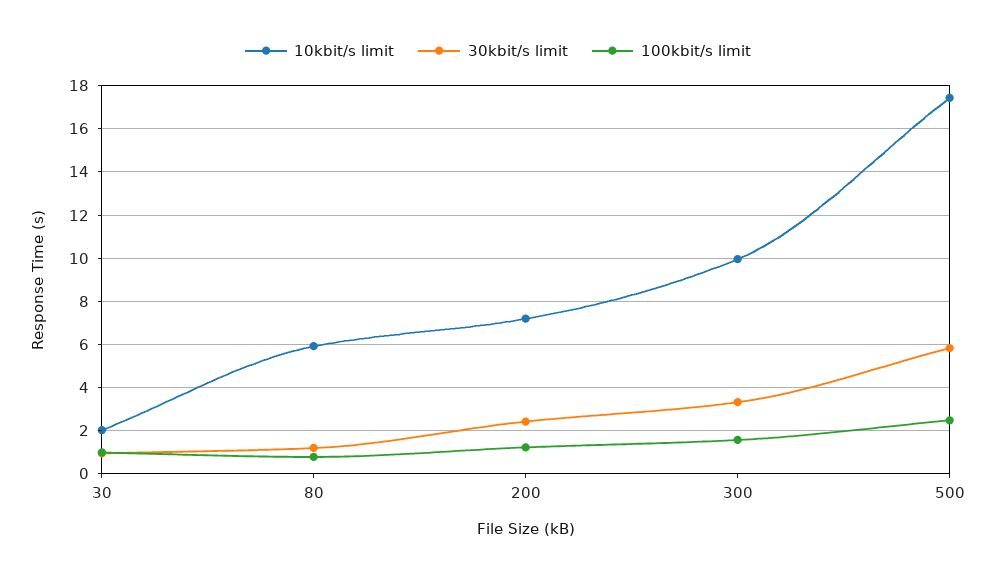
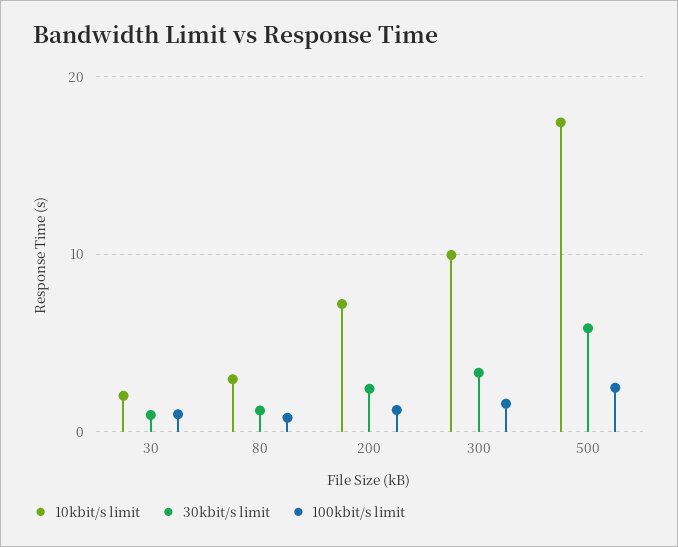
  {
    "10kbit/s limit": {
      "30": 2,
-     "80": 6,
+     "80": 3,
      "200": 7,
      "300": 10,
      "500": 17.5
    },
    "30kbit/s limit": {
      "30": 1,
      "80": 1,
      "200": 2.5,
      "300": 3.5,
      "500": 6
    },
    "100kbit/s limit": {
      "30": 1,
      "80": 1,
      "200": 1,
      "300": 1.5,
      "500": 2.5
    }
  }

